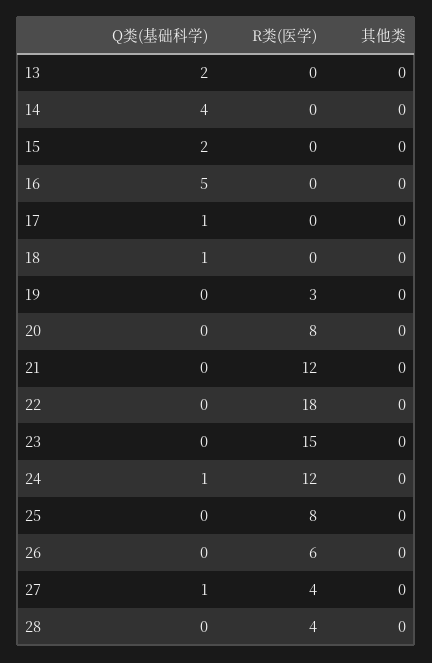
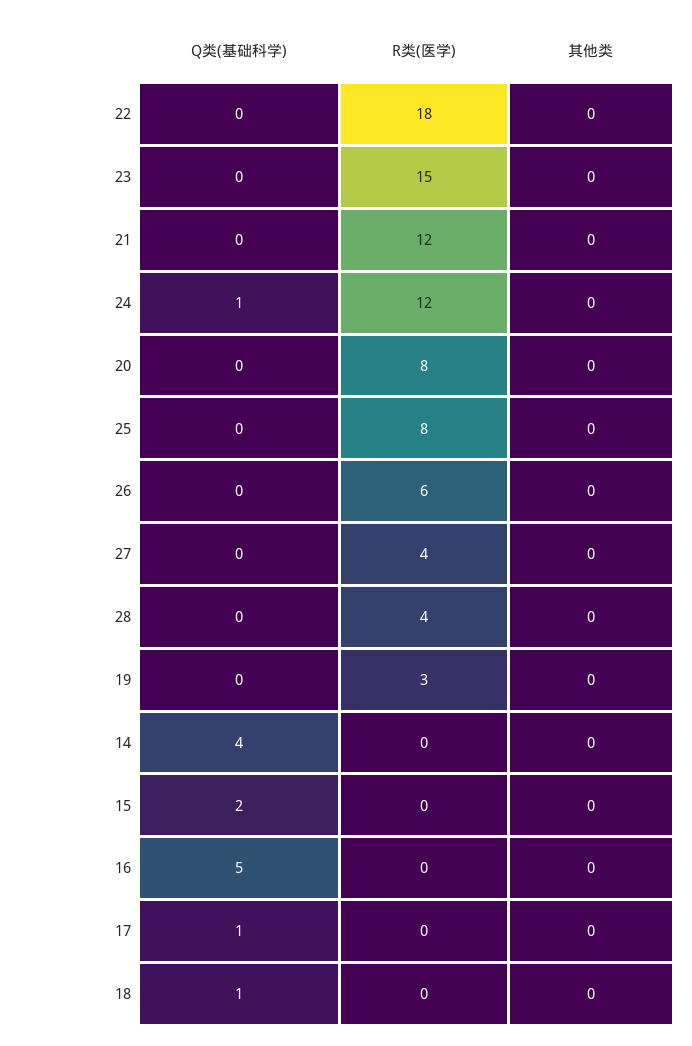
  {
    "Q类(基础科学)": {
-     "13": 2,
      "14": 4,
      "15": 2,
      "16": 5,
      "17": 1,
      "18": 1,
      "19": 0,
      "20": 0,
      "21": 0,
      "22": 0,
      "23": 0,
      "24": 1,
      "25": 0,
      "26": 0,
-     "27": 1,
+     "27": 0,
      "28": 0
    },
    "R类(医学)": {
-     "13": 0,
      "14": 0,
      "15": 0,
      "16": 0,
      "17": 0,
      "18": 0,
      "19": 3,
      "20": 8,
      "21": 12,
      "22": 18,
      "23": 15,
      "24": 12,
      "25": 8,
      "26": 6,
      "27": 4,
      "28": 4
    },
    "其他类": {
-     "13": 0,
      "14": 0,
      "15": 0,
      "16": 0,
      "17": 0,
      "18": 0,
      "19": 0,
      "20": 0,
      "21": 0,
      "22": 0,
      "23": 0,
      "24": 0,
      "25": 0,
      "26": 0,
      "27": 0,
      "28": 0
    }
  }

